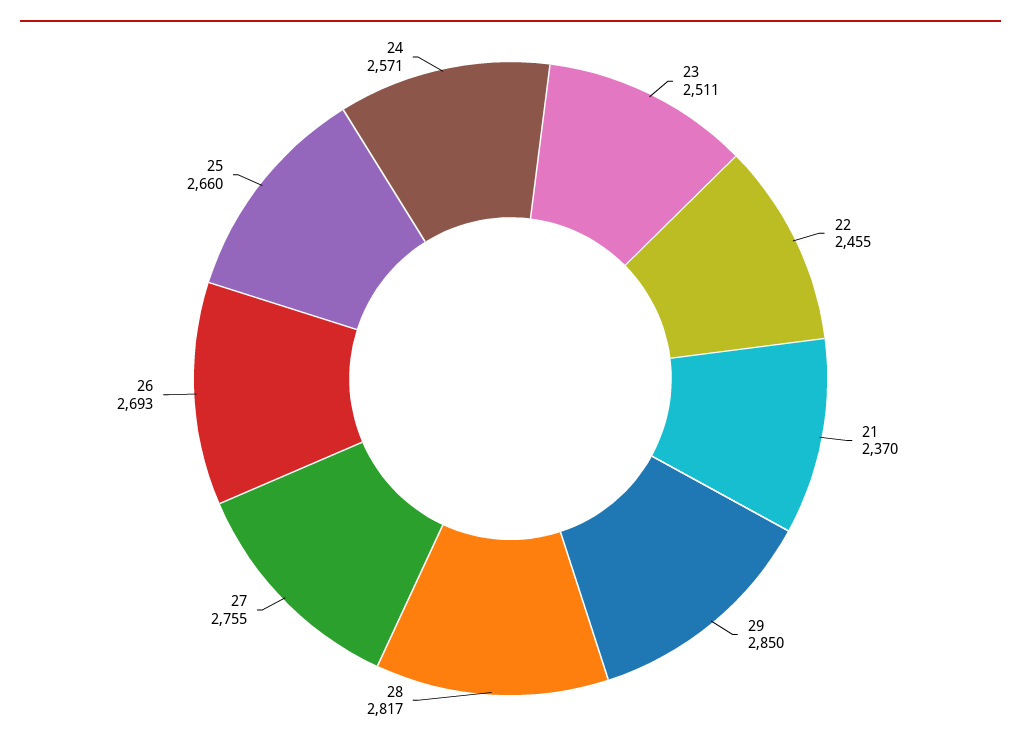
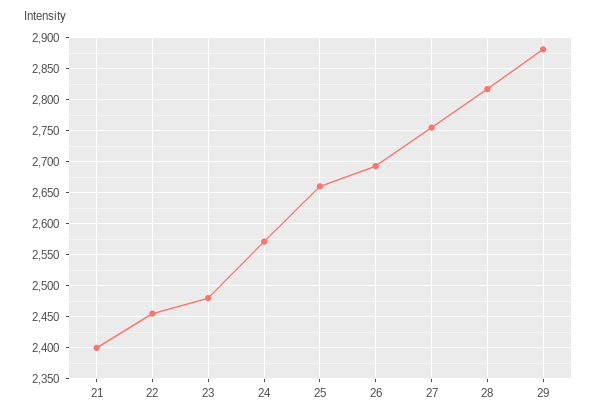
  {
-   "23": 2511,
+   "23": 2480,
    "22": 2455,
-   "21": 2370,
+   "21": 2400,
-   "29": 2850,
+   "29": 2880,
    "28": 2817,
    "27": 2755,
    "26": 2693,
    "25": 2660,
    "24": 2571
  }

